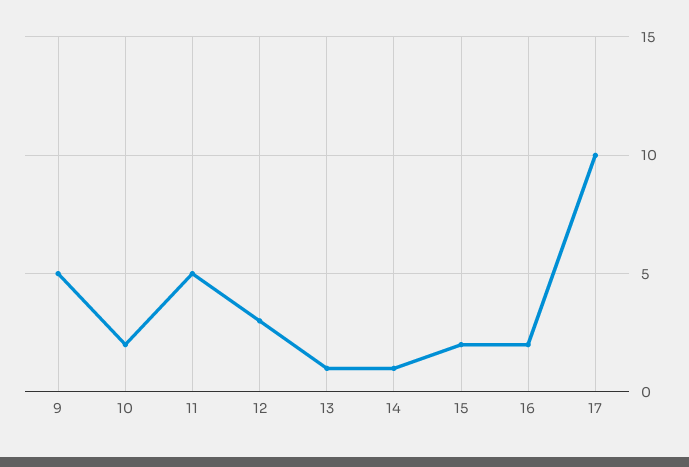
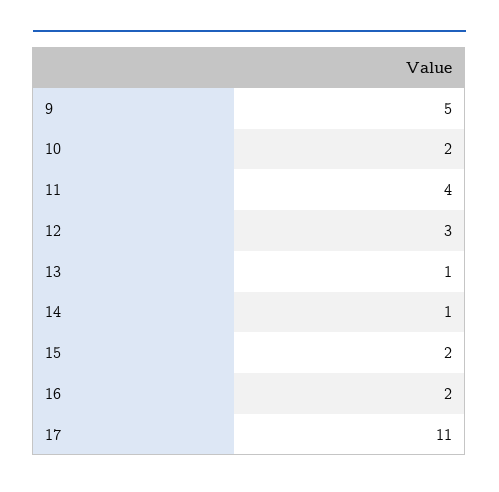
  {
    "9": 5,
    "10": 2,
-   "11": 5,
+   "11": 4,
    "12": 3,
    "13": 1,
    "14": 1,
    "15": 2,
    "16": 2,
-   "17": 10
+   "17": 11
  }

